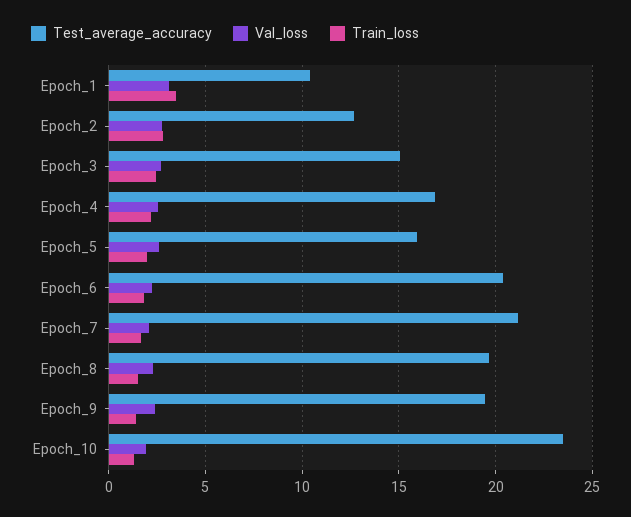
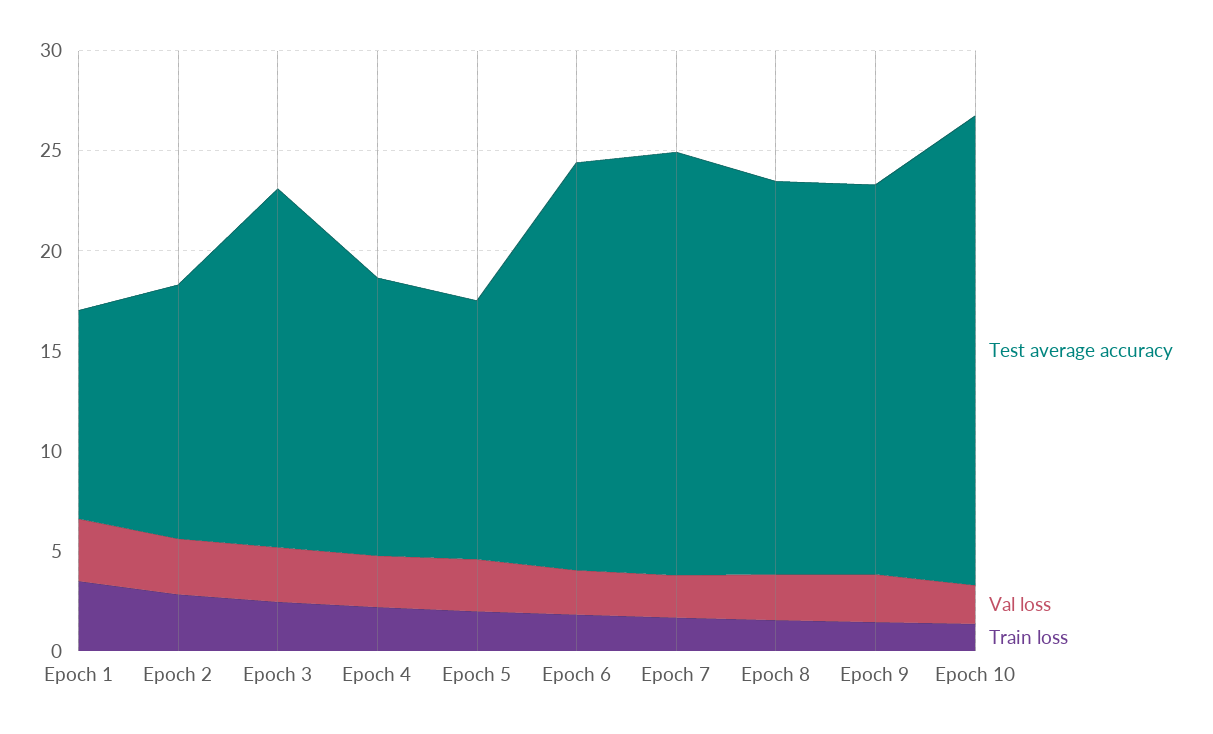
  {
    "Test_average_accuracy": {
      "Epoch_1": 10.5,
      "Epoch_2": 12.5,
-     "Epoch_3": 15,
+     "Epoch_3": 18,
-     "Epoch_4": 17,
+     "Epoch_4": 14,
-     "Epoch_5": 16,
+     "Epoch_5": 13,
      "Epoch_6": 20.5,
      "Epoch_7": 21,
      "Epoch_8": 19.5,
      "Epoch_9": 19.5,
      "Epoch_10": 23.5
    },
    "Val_loss": {
      "Epoch_1": 3,
      "Epoch_2": 3,
      "Epoch_3": 2.5,
      "Epoch_4": 2.5,
      "Epoch_5": 2.5,
      "Epoch_6": 2,
      "Epoch_7": 2,
      "Epoch_8": 2.5,
      "Epoch_9": 2.5,
      "Epoch_10": 2
    },
    "Train_loss": {
      "Epoch_1": 3.5,
      "Epoch_2": 3,
      "Epoch_3": 2.5,
      "Epoch_4": 2,
      "Epoch_5": 2,
      "Epoch_6": 2,
      "Epoch_7": 1.5,
      "Epoch_8": 1.5,
      "Epoch_9": 1.5,
      "Epoch_10": 1.5
    }
  }

